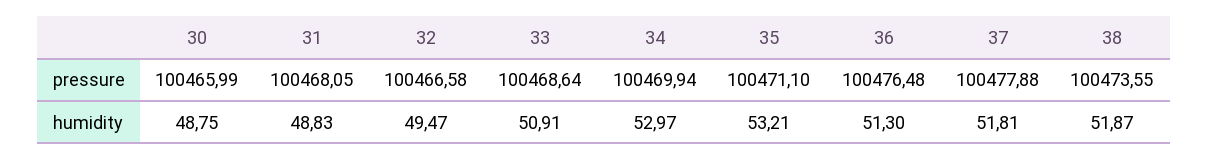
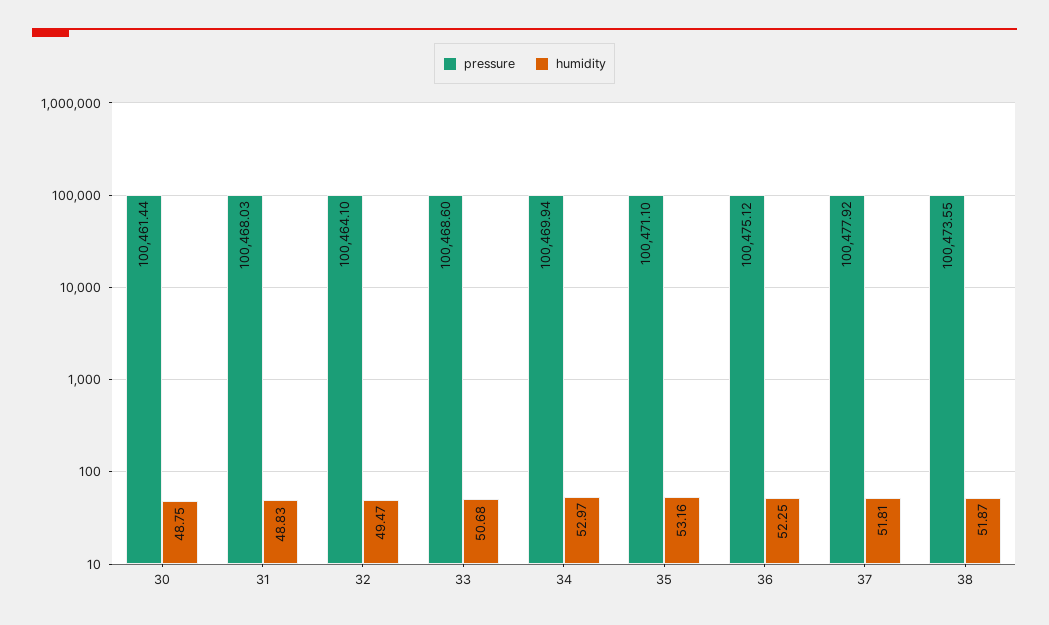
  {
    "pressure": {
-     "30": 100465.99,
+     "30": 100461.44,
-     "31": 100468.05,
+     "31": 100468.03,
-     "32": 100466.58,
+     "32": 100464.1,
-     "33": 100468.64,
+     "33": 100468.6,
      "34": 100469.94,
      "35": 100471.1,
-     "36": 100476.48,
+     "36": 100475.12,
-     "37": 100477.88,
+     "37": 100477.92,
      "38": 100473.55
    },
    "humidity": {
      "30": 48.75,
      "31": 48.83,
      "32": 49.47,
-     "33": 50.91,
+     "33": 50.68,
      "34": 52.97,
-     "35": 53.21,
+     "35": 53.16,
-     "36": 51.3,
+     "36": 52.25,
      "37": 51.81,
      "38": 51.87
    }
  }

